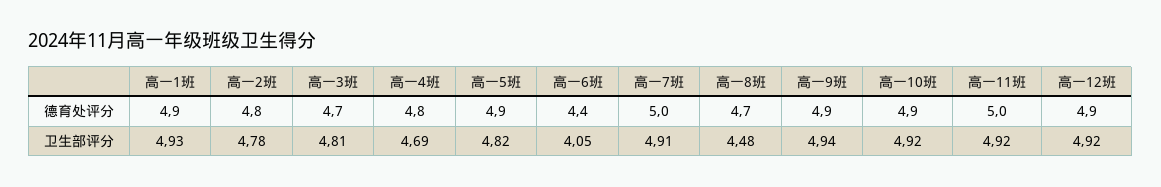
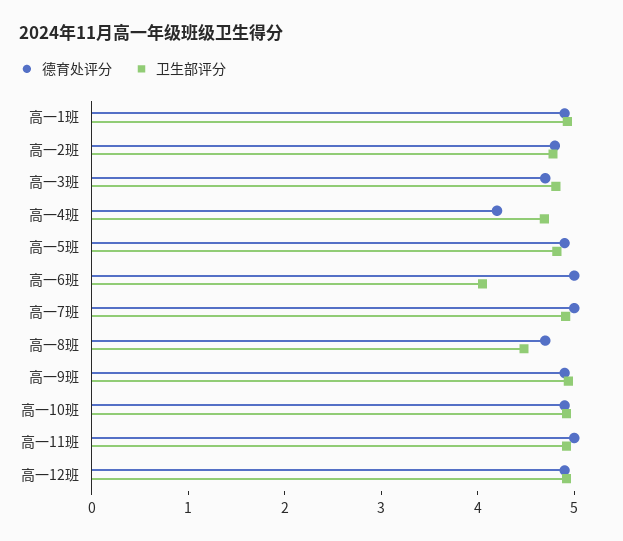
  {
    "德育处评分": {
      "高一1班": 4.9,
      "高一2班": 4.8,
      "高一3班": 4.7,
-     "高一4班": 4.8,
+     "高一4班": 4.2,
      "高一5班": 4.9,
-     "高一6班": 4.4,
+     "高一6班": 5,
      "高一7班": 5,
      "高一8班": 4.7,
      "高一9班": 4.9,
      "高一10班": 4.9,
      "高一11班": 5,
      "高一12班": 4.9
    },
    "卫生部评分": {
      "高一1班": 4.93,
      "高一2班": 4.78,
      "高一3班": 4.81,
      "高一4班": 4.69,
      "高一5班": 4.82,
      "高一6班": 4.05,
      "高一7班": 4.91,
      "高一8班": 4.48,
      "高一9班": 4.94,
      "高一10班": 4.92,
      "高一11班": 4.92,
      "高一12班": 4.92
    }
  }

